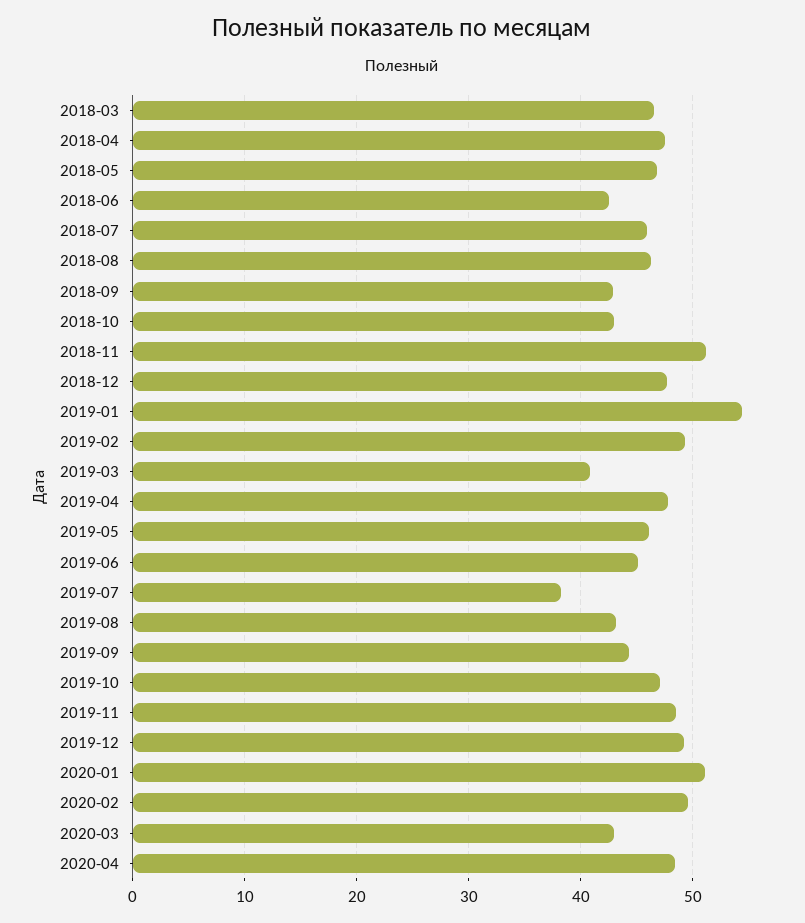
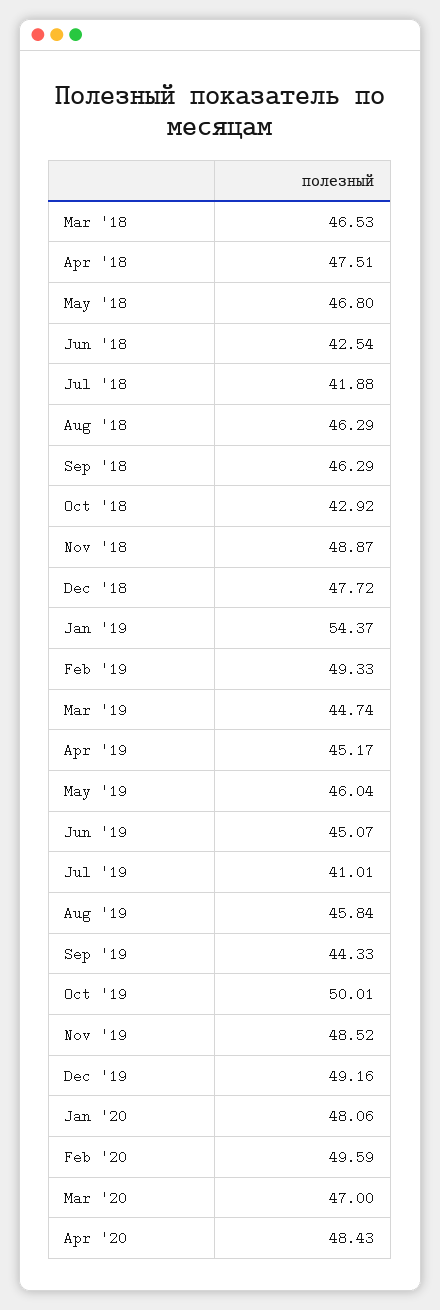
  {
    "2018-03": 46.53,
    "2018-04": 47.51,
    "2018-05": 46.8,
    "2018-06": 42.54,
-   "2018-07": 46,
+   "2018-07": 41.88,
    "2018-08": 46.29,
-   "2018-09": 43,
+   "2018-09": 46.29,
    "2018-10": 42.92,
-   "2018-11": 51,
+   "2018-11": 48.87,
    "2018-12": 47.72,
    "2019-01": 54.37,
    "2019-02": 49.33,
-   "2019-03": 41,
+   "2019-03": 44.74,
-   "2019-04": 48,
+   "2019-04": 45.17,
    "2019-05": 46.04,
    "2019-06": 45.07,
-   "2019-07": 38,
+   "2019-07": 41.01,
-   "2019-08": 43,
+   "2019-08": 45.84,
    "2019-09": 44.33,
-   "2019-10": 47,
+   "2019-10": 50.01,
    "2019-11": 48.52,
    "2019-12": 49.16,
-   "2020-01": 51,
+   "2020-01": 48.06,
    "2020-02": 49.59,
-   "2020-03": 43,
+   "2020-03": 47,
    "2020-04": 48.43
  }

